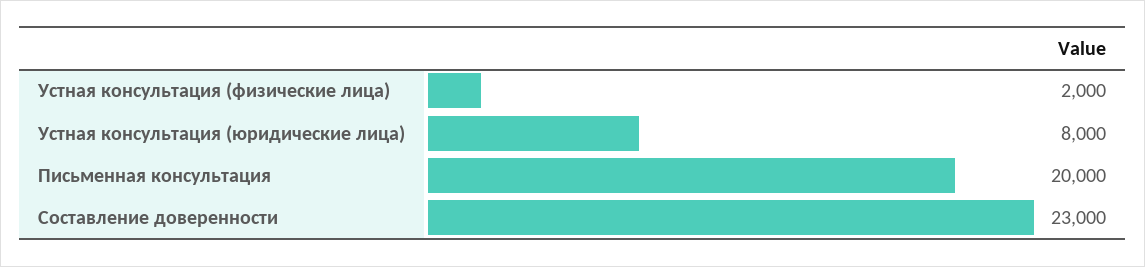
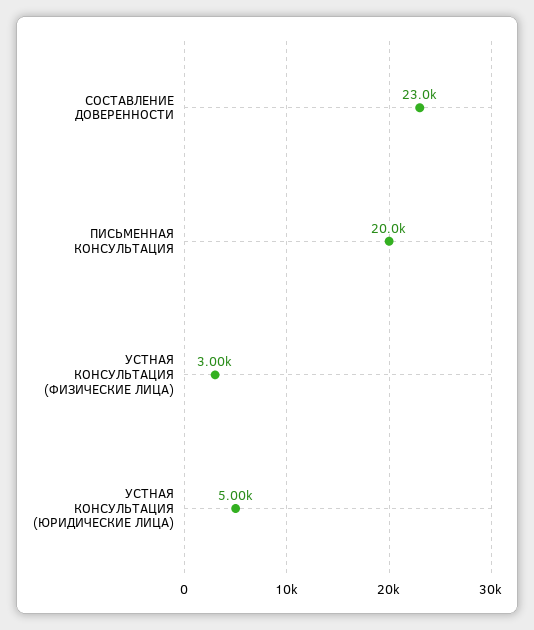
  {
-   "Устная консультация (физические лица)": 2000,
+   "Устная консультация (физические лица)": 3000,
-   "Устная консультация (юридические лица)": 8000,
+   "Устная консультация (юридические лица)": 5000,
    "Письменная консультация": 20000,
    "Составление доверенности": 23000
  }

